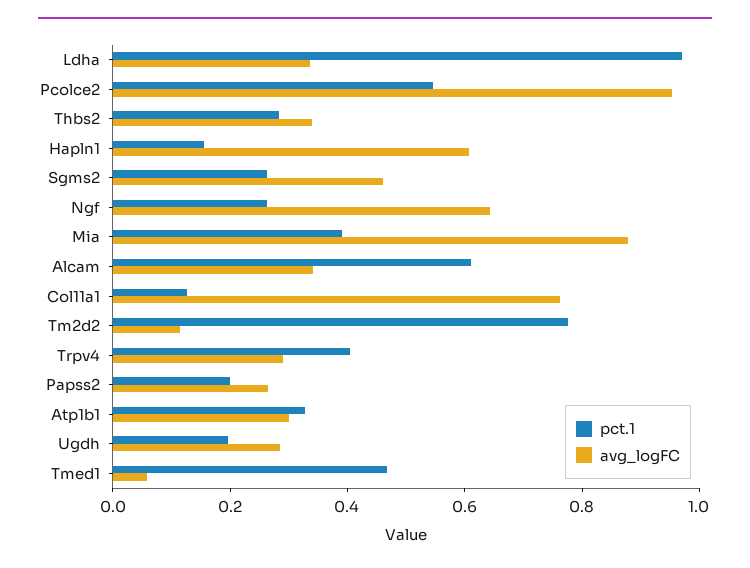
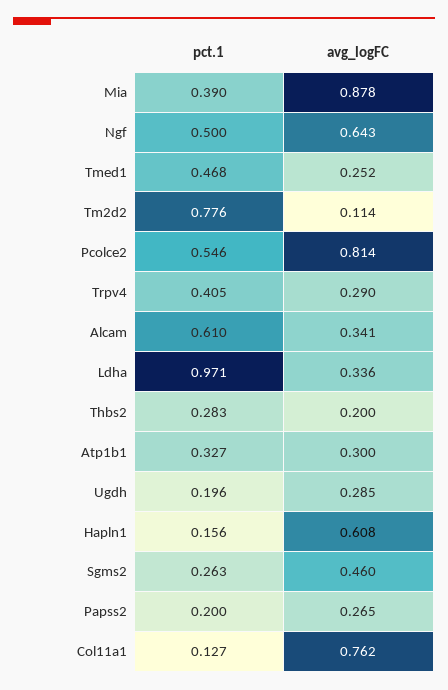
  {
    "pct.1": {
      "Ldha": 0.971,
      "Pcolce2": 0.546,
      "Thbs2": 0.283,
      "Hapln1": 0.156,
      "Sgms2": 0.263,
-     "Ngf": 0.25,
+     "Ngf": 0.5,
      "Mia": 0.39,
      "Alcam": 0.61,
      "Col11a1": 0.127,
      "Tm2d2": 0.776,
      "Trpv4": 0.405,
      "Papss2": 0.2,
      "Atp1b1": 0.327,
      "Ugdh": 0.196,
      "Tmed1": 0.468
    },
    "avg_logFC": {
      "Ldha": 0.336,
-     "Pcolce2": 0.95,
+     "Pcolce2": 0.814,
-     "Thbs2": 0.35,
+     "Thbs2": 0.2,
      "Hapln1": 0.608,
      "Sgms2": 0.46,
      "Ngf": 0.643,
      "Mia": 0.878,
      "Alcam": 0.341,
      "Col11a1": 0.762,
      "Tm2d2": 0.114,
      "Trpv4": 0.29,
      "Papss2": 0.265,
      "Atp1b1": 0.3,
      "Ugdh": 0.285,
-     "Tmed1": 0.05
+     "Tmed1": 0.252
    }
  }

